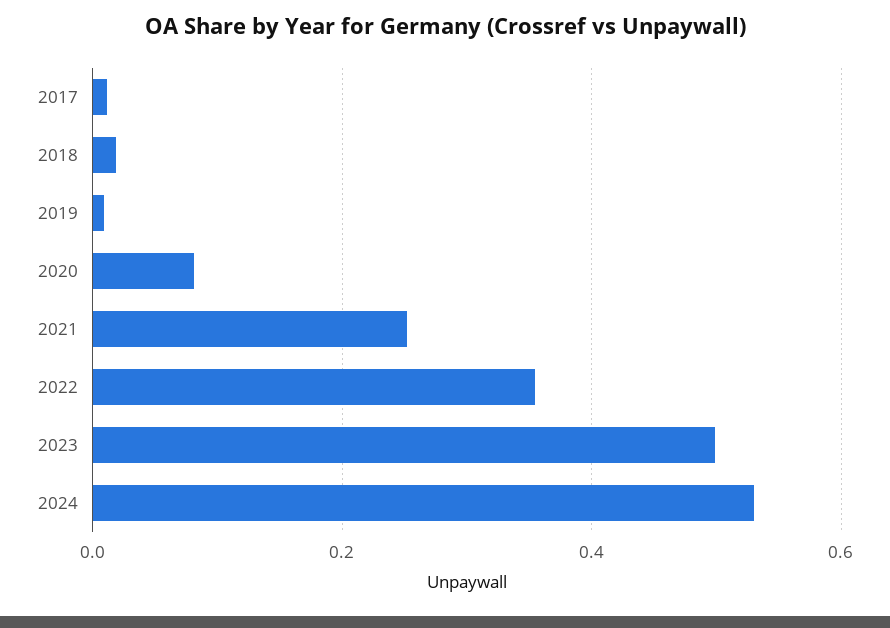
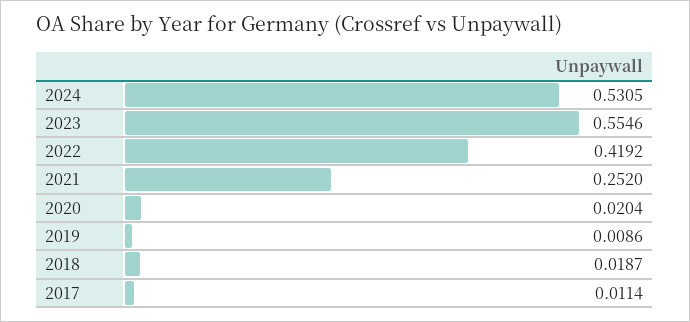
  {
    "2017": 0.0114,
    "2018": 0.0187,
    "2019": 0.0086,
-   "2020": 0.08,
+   "2020": 0.0204,
    "2021": 0.252,
-   "2022": 0.36,
+   "2022": 0.4192,
-   "2023": 0.5,
+   "2023": 0.5546,
    "2024": 0.5305
  }

